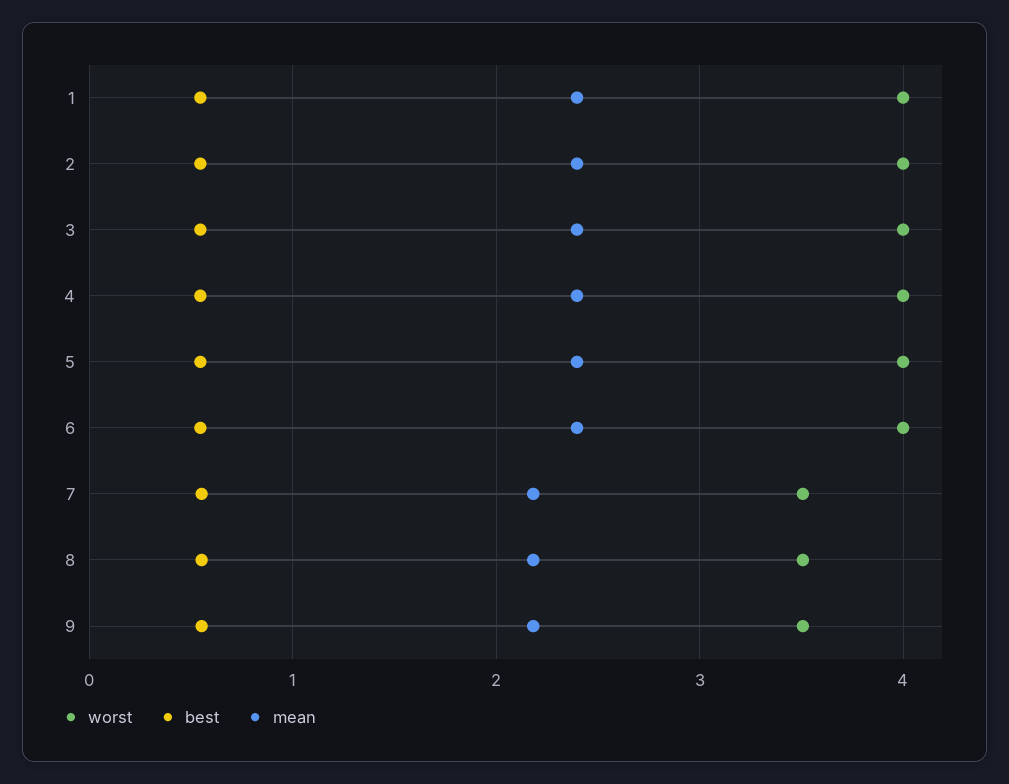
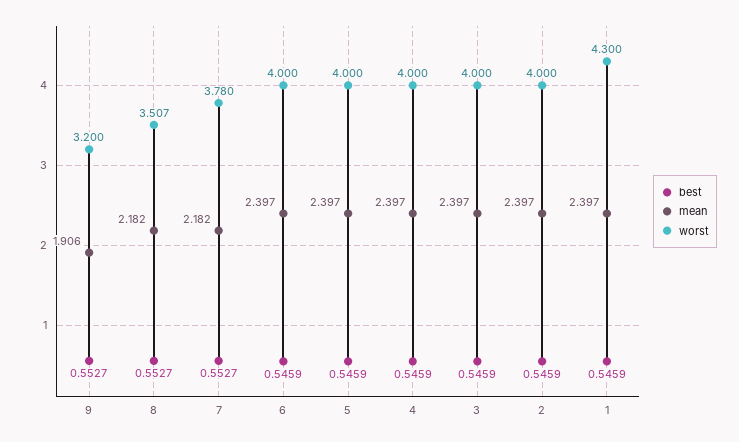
  {
    "worst": {
-     "1": 4,
+     "1": 4.3,
      "2": 4,
      "3": 4,
      "4": 4,
      "5": 4,
      "6": 4,
-     "7": 3.5,
+     "7": 3.78,
      "8": 3.507,
-     "9": 3.5
+     "9": 3.2
    },
    "best": {
      "1": 0.5459,
      "2": 0.5459,
      "3": 0.5459,
      "4": 0.5459,
      "5": 0.5459,
      "6": 0.5459,
      "7": 0.5527,
      "8": 0.5527,
      "9": 0.5527
    },
    "mean": {
      "1": 2.397,
      "2": 2.397,
      "3": 2.397,
      "4": 2.397,
      "5": 2.397,
      "6": 2.397,
      "7": 2.182,
      "8": 2.182,
-     "9": 2.2
+     "9": 1.906
    }
  }

